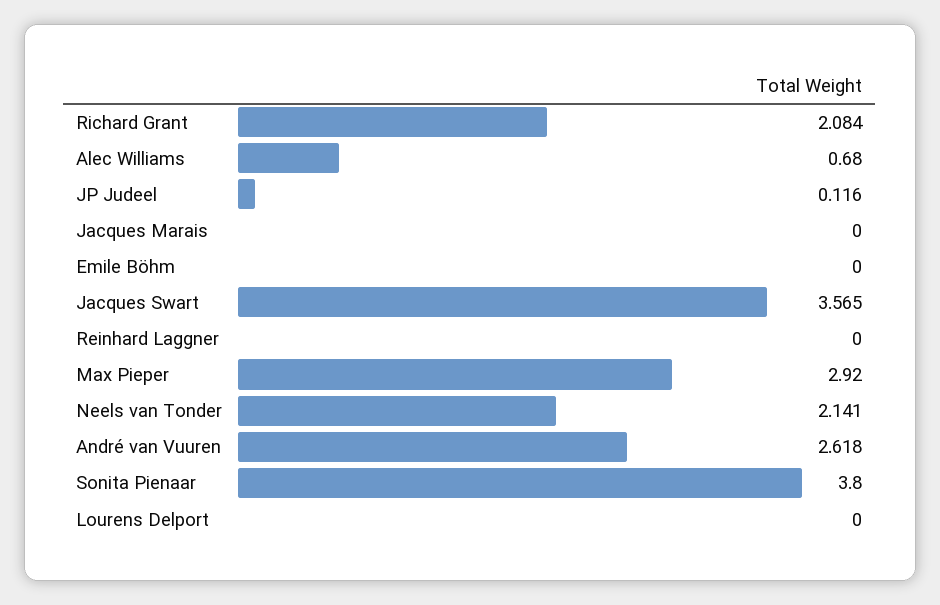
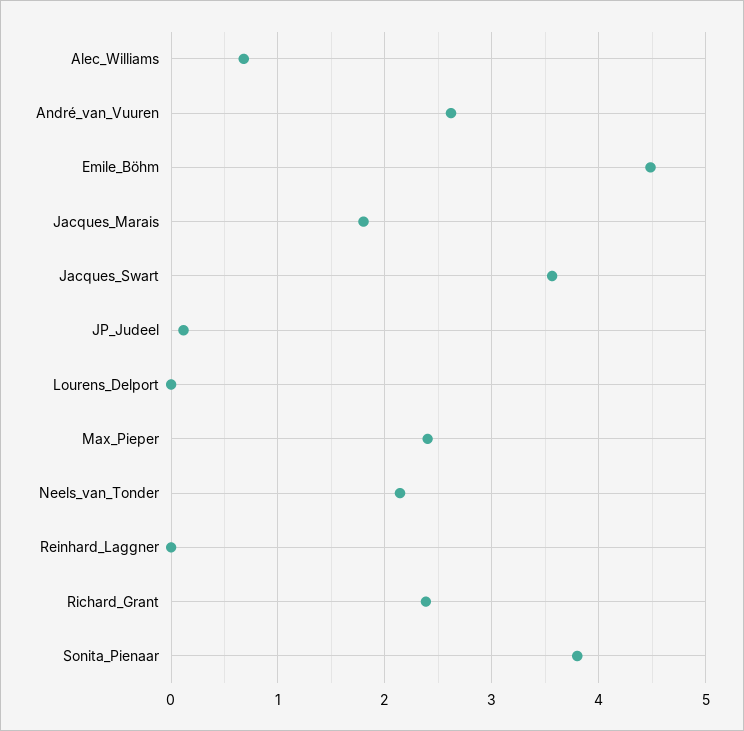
  {
-   "Richard Grant": 2.084,
+   "Richard Grant": 2.4,
    "Alec Williams": 0.68,
    "JP Judeel": 0.116,
-   "Jacques Marais": 0,
+   "Jacques Marais": 1.8,
-   "Emile Böhm": 0,
+   "Emile Böhm": 4.5,
    "Jacques Swart": 3.565,
    "Reinhard Laggner": 0,
-   "Max Pieper": 2.92,
+   "Max Pieper": 2.4,
    "Neels van Tonder": 2.141,
    "André van Vuuren": 2.618,
    "Sonita Pienaar": 3.8,
    "Lourens Delport": 0
  }

